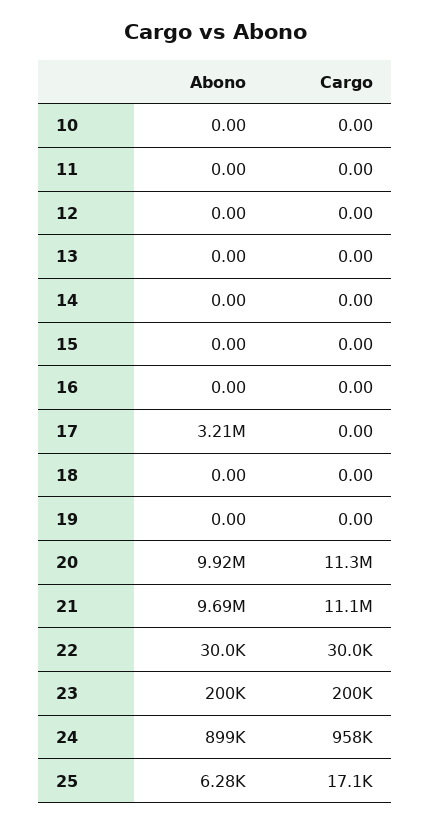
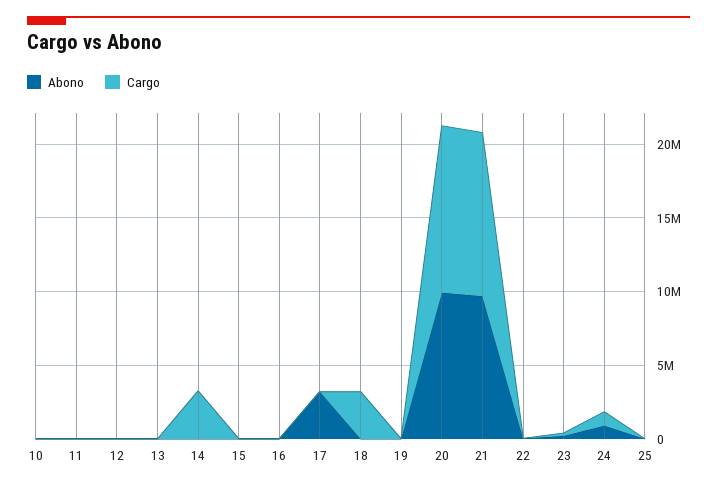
  {
    "Abono": {
      "10": 0,
      "11": 0,
      "12": 0,
      "13": 0,
      "14": 0,
      "15": 0,
      "16": 0,
      "17": 3210000,
      "18": 0,
      "19": 0,
      "20": 9920000,
      "21": 9690000,
      "22": 30000,
      "23": 200000,
      "24": 899000,
      "25": 6280
    },
    "Cargo": {
      "10": 0,
      "11": 0,
      "12": 0,
      "13": 0,
-     "14": 0,
+     "14": 3000000,
      "15": 0,
      "16": 0,
      "17": 0,
-     "18": 0,
+     "18": 3000000,
      "19": 0,
      "20": 11300000,
      "21": 11100000,
      "22": 30000,
      "23": 200000,
      "24": 958000,
      "25": 17100
    }
  }

